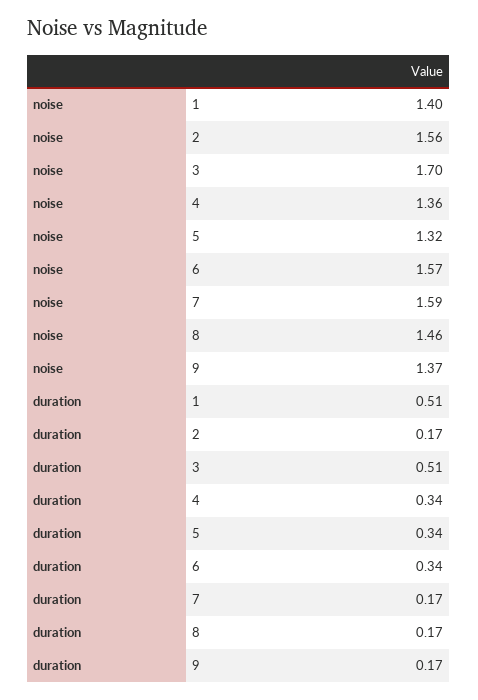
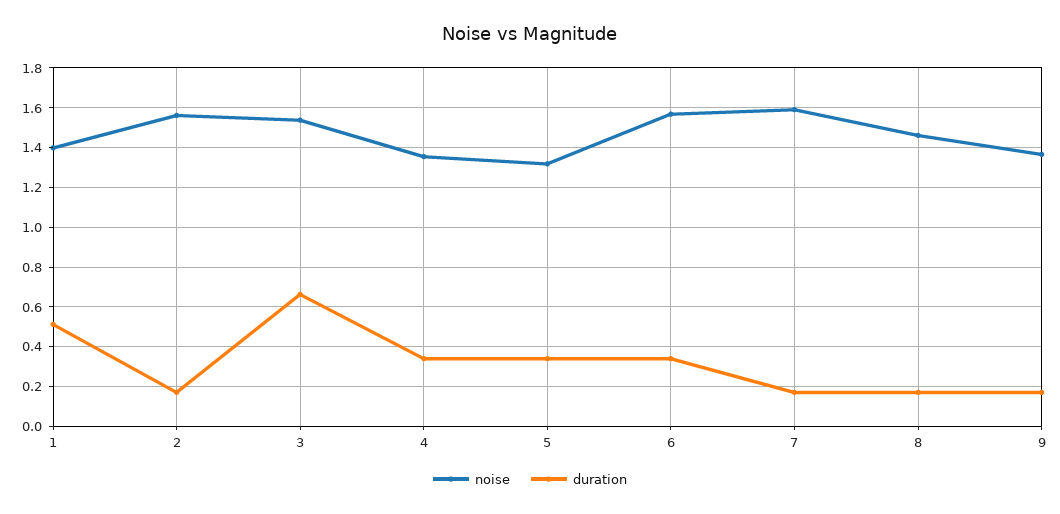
  {
    "noise": {
      "1": 1.4,
      "2": 1.56,
-     "3": 1.7,
+     "3": 1.55,
      "4": 1.36,
      "5": 1.32,
      "6": 1.57,
      "7": 1.59,
      "8": 1.46,
      "9": 1.37
    },
    "duration": {
      "1": 0.51,
      "2": 0.17,
-     "3": 0.51,
+     "3": 0.65,
      "4": 0.34,
      "5": 0.34,
      "6": 0.34,
      "7": 0.17,
      "8": 0.17,
      "9": 0.17
    }
  }

